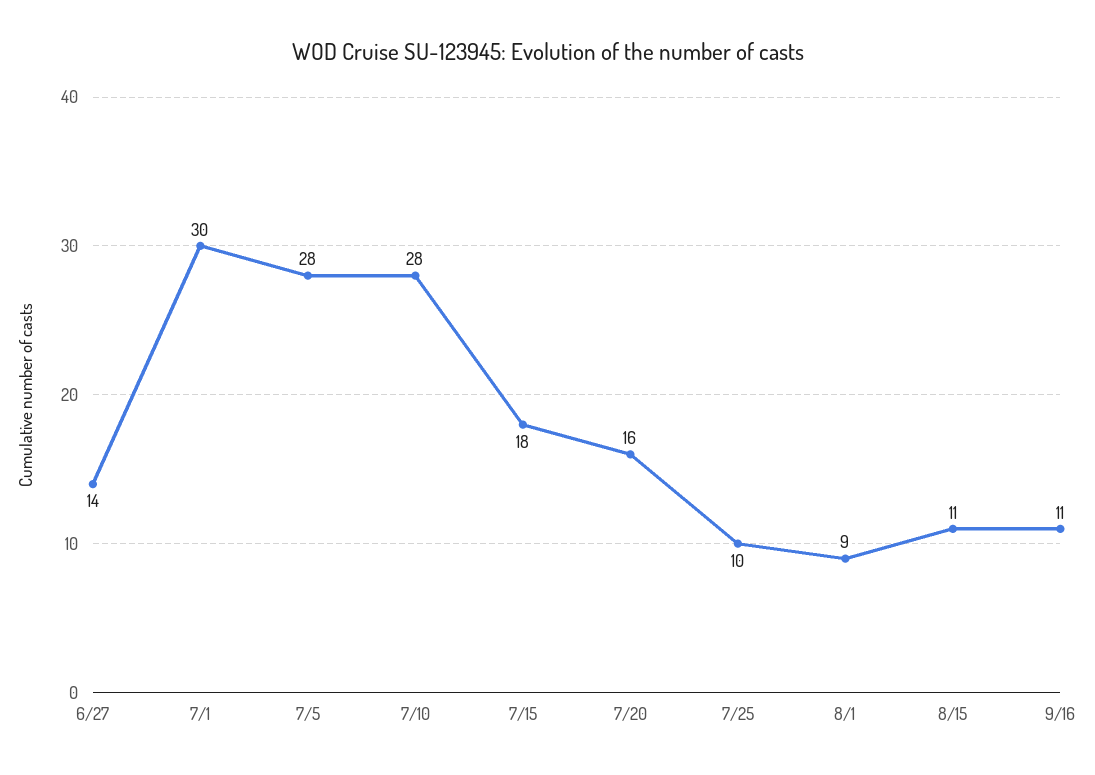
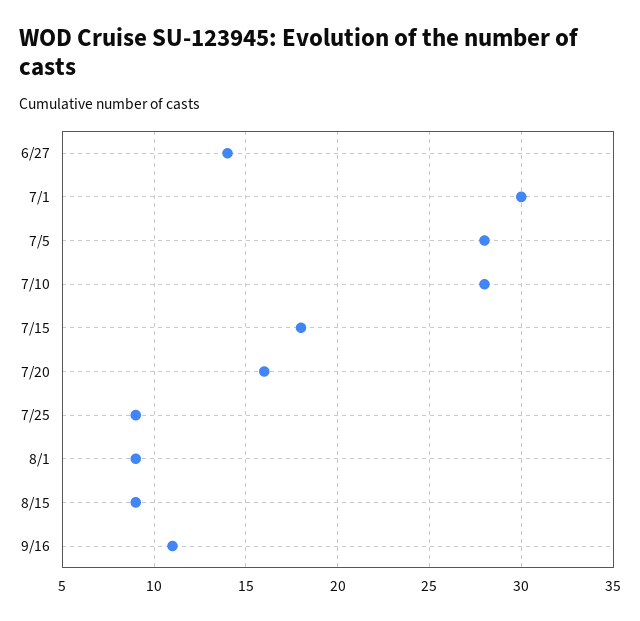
  {
    "6/27": 14,
    "7/1": 30,
    "7/5": 28,
    "7/10": 28,
    "7/15": 18,
    "7/20": 16,
-   "7/25": 10,
+   "7/25": 9,
    "8/1": 9,
-   "8/15": 11,
+   "8/15": 9,
    "9/16": 11
  }

